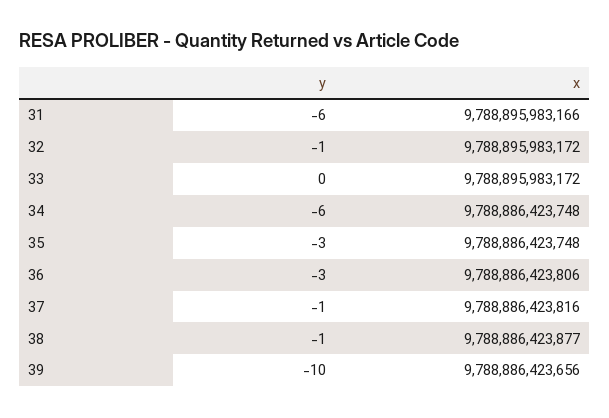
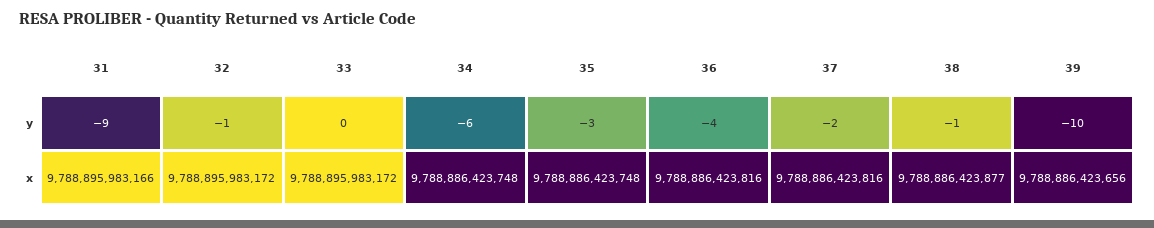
  {
    "y": {
-     "31": -6,
+     "31": -9,
      "32": -1,
      "33": 0,
      "34": -6,
      "35": -3,
-     "36": -3,
+     "36": -4,
-     "37": -1,
+     "37": -2,
      "38": -1,
      "39": -10
    },
    "x": {
      "31": 9788895983166,
      "32": 9788895983172,
      "33": 9788895983172,
      "34": 9788886423748,
      "35": 9788886423748,
-     "36": 9788886423806,
+     "36": 9788886423816,
      "37": 9788886423816,
      "38": 9788886423877,
      "39": 9788886423656
    }
  }

